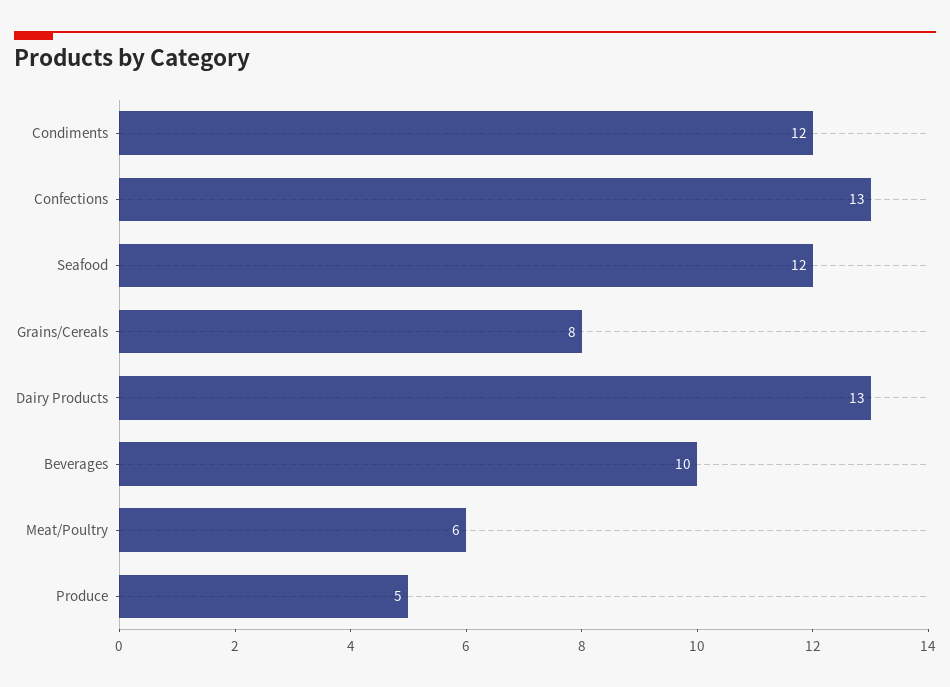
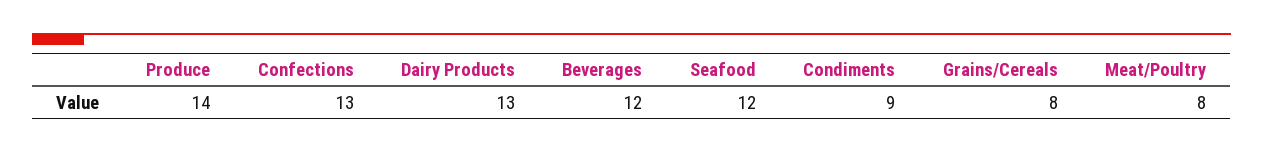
  {
-   "Condiments": 12,
+   "Condiments": 9,
    "Confections": 13,
    "Seafood": 12,
    "Grains/Cereals": 8,
    "Dairy Products": 13,
-   "Beverages": 10,
+   "Beverages": 12,
-   "Meat/Poultry": 6,
+   "Meat/Poultry": 8,
-   "Produce": 5
+   "Produce": 14
  }

